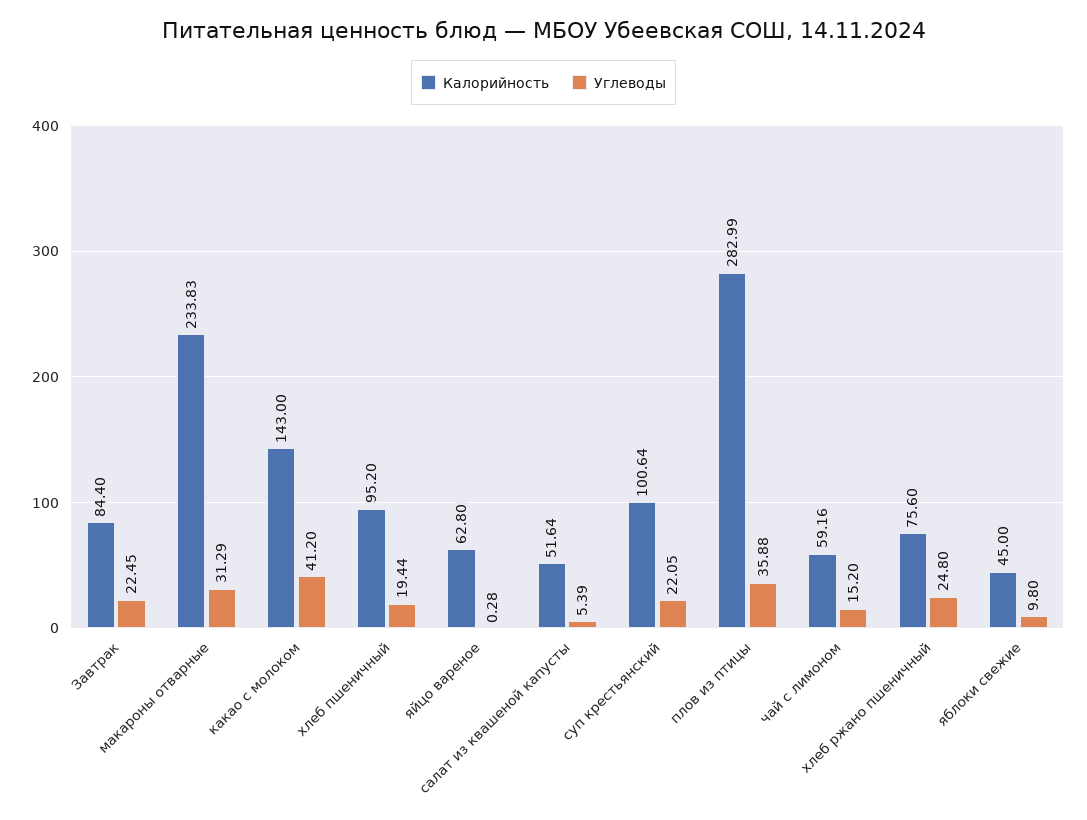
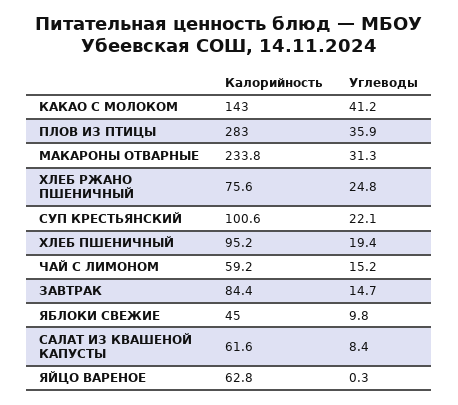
  {
    "Калорийность": {
      "Завтрак": 84.4,
      "макароны отварные": 233.83,
      "какао с молоком": 143,
      "хлеб пшеничный": 95.2,
      "яйцо вареное": 62.8,
-     "салат из квашеной капусты": 51.64,
+     "салат из квашеной капусты": 61.6,
      "суп крестьянский": 100.64,
      "плов из птицы": 282.99,
      "чай с лимоном": 59.16,
      "хлеб ржано пшеничный": 75.6,
      "яблоки свежие": 45
    },
    "Углеводы": {
-     "Завтрак": 22.45,
+     "Завтрак": 14.7,
      "макароны отварные": 31.29,
      "какао с молоком": 41.2,
      "хлеб пшеничный": 19.44,
      "яйцо вареное": 0.28,
-     "салат из квашеной капусты": 5.39,
+     "салат из квашеной капусты": 8.4,
      "суп крестьянский": 22.05,
      "плов из птицы": 35.88,
      "чай с лимоном": 15.2,
      "хлеб ржано пшеничный": 24.8,
      "яблоки свежие": 9.8
    }
  }

